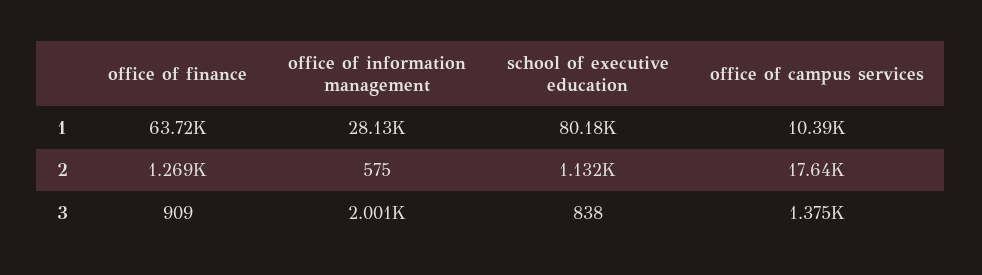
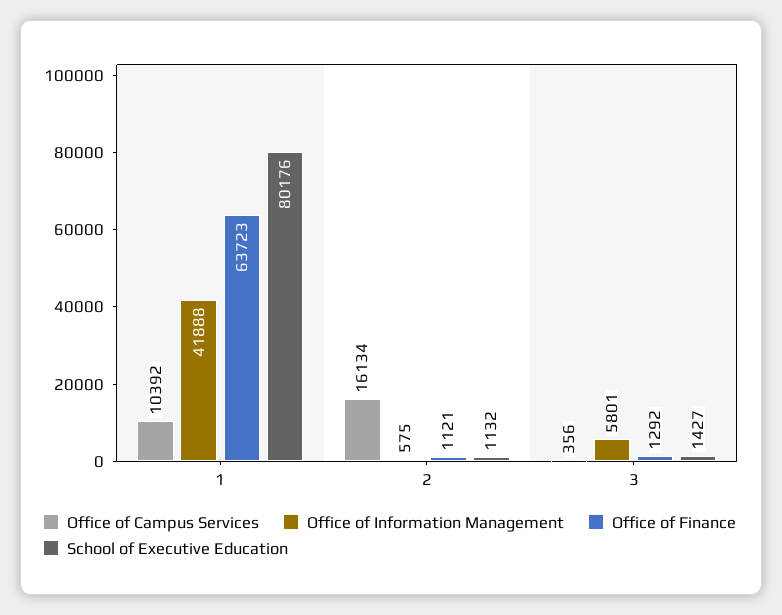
  {
    "office of finance": {
      "1": 63723,
-     "2": 1269,
+     "2": 1121,
-     "3": 909
+     "3": 1292
    },
    "office of information management": {
-     "1": 28130,
+     "1": 41888,
      "2": 575,
-     "3": 2001
+     "3": 5801
    },
    "school of executive education": {
      "1": 80176,
      "2": 1132,
-     "3": 838
+     "3": 1427
    },
    "office of campus services": {
      "1": 10392,
-     "2": 17640,
+     "2": 16134,
-     "3": 1375
+     "3": 356
    }
  }

